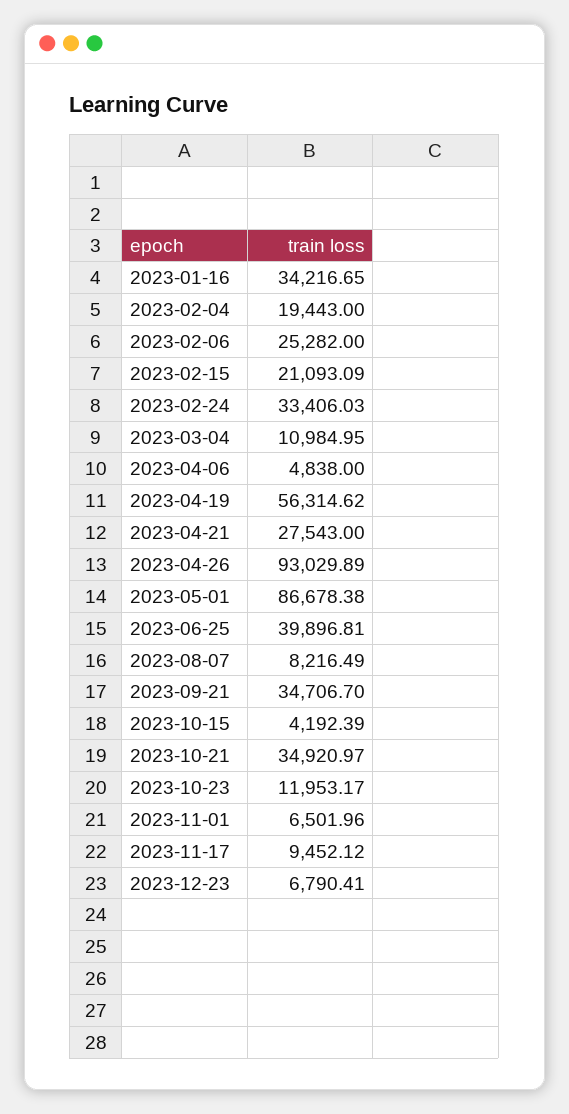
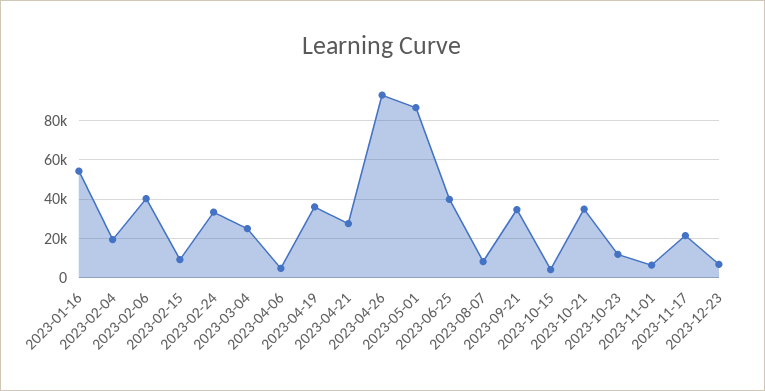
  {
-   "2023-01-16": 34216.65,
+   "2023-01-16": 55000,
    "2023-02-04": 19443,
-   "2023-02-06": 25282,
+   "2023-02-06": 40000,
-   "2023-02-15": 21093.09,
+   "2023-02-15": 10000,
    "2023-02-24": 33406.03,
-   "2023-03-04": 10984.95,
+   "2023-03-04": 25000,
    "2023-04-06": 4838,
-   "2023-04-19": 56314.62,
+   "2023-04-19": 35000,
    "2023-04-21": 27543,
    "2023-04-26": 93029.89,
    "2023-05-01": 86678.38,
    "2023-06-25": 39896.81,
    "2023-08-07": 8216.49,
    "2023-09-21": 34706.7,
    "2023-10-15": 4192.39,
    "2023-10-21": 34920.97,
    "2023-10-23": 11953.17,
    "2023-11-01": 6501.96,
-   "2023-11-17": 9452.12,
+   "2023-11-17": 20000,
    "2023-12-23": 6790.41
  }

